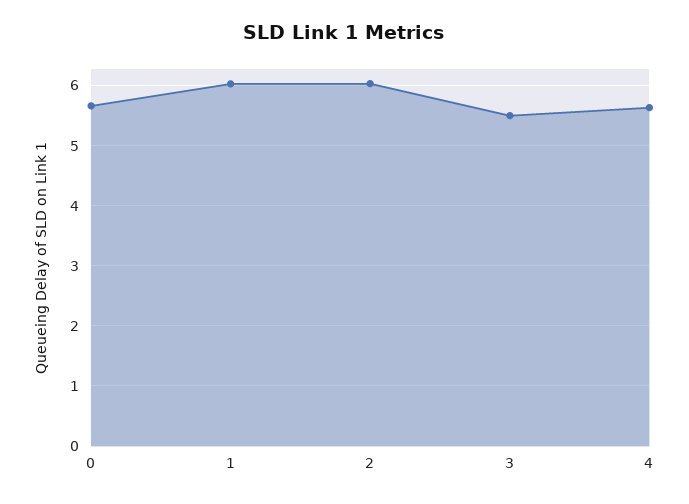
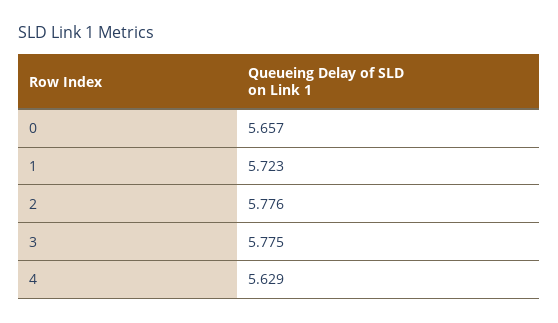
  {
    "0": 5.657,
-   "1": 6,
+   "1": 5.723,
-   "2": 6,
+   "2": 5.776,
-   "3": 5.5,
+   "3": 5.775,
    "4": 5.629
  }

